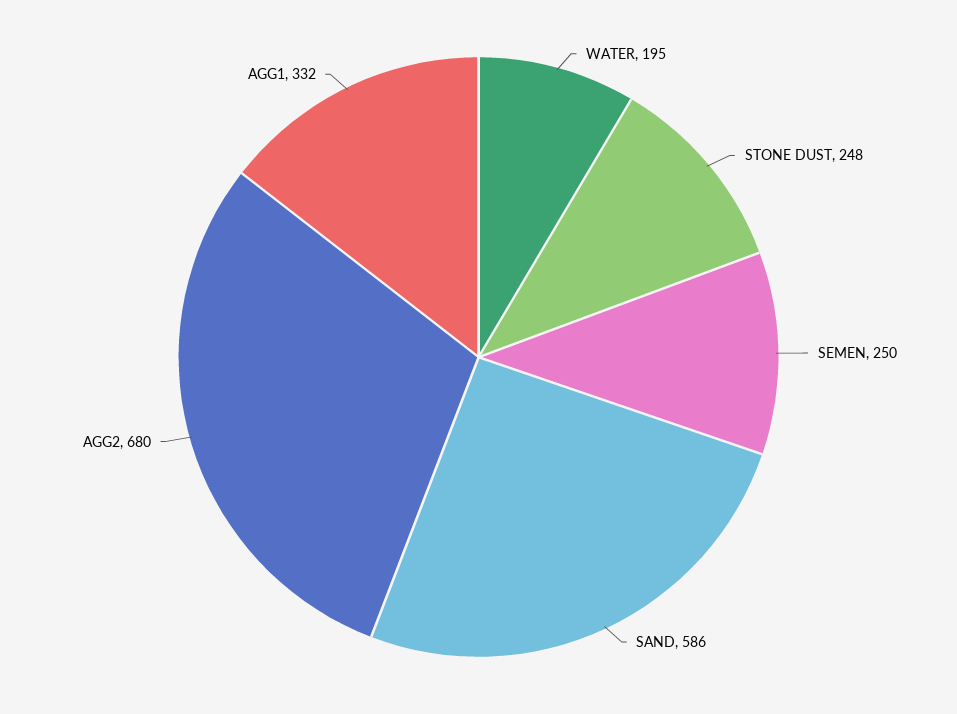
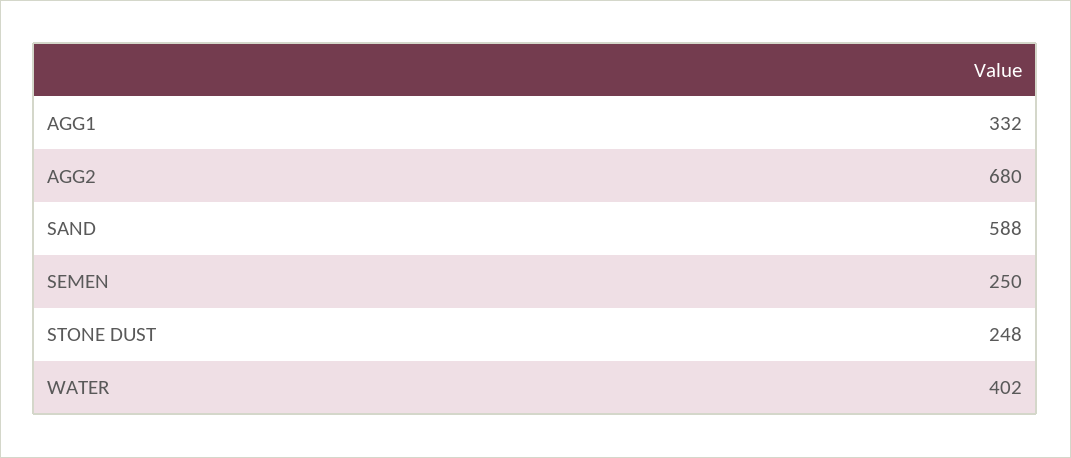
  {
-   "WATER": 195,
+   "WATER": 402,
    "STONE DUST": 248,
    "SEMEN": 250,
-   "SAND": 586,
+   "SAND": 588,
    "AGG2": 680,
    "AGG1": 332
  }

